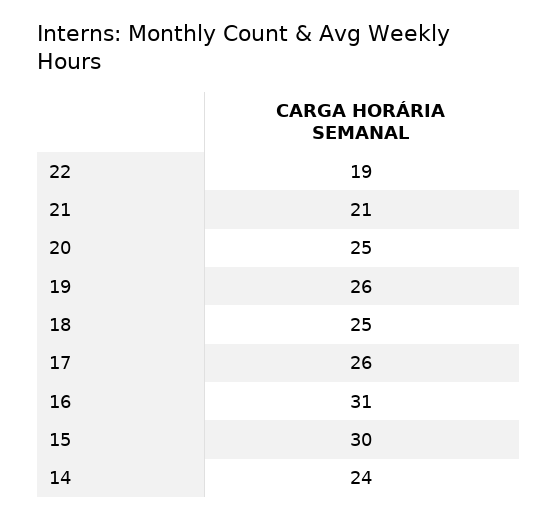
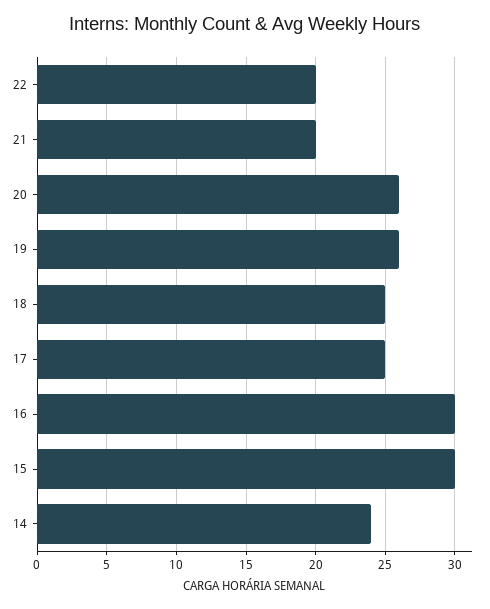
  {
-   "22": 19,
+   "22": 20,
-   "21": 21,
+   "21": 20,
-   "20": 25,
+   "20": 26,
    "19": 26,
    "18": 25,
-   "17": 26,
+   "17": 25,
-   "16": 31,
+   "16": 30,
    "15": 30,
    "14": 24
  }

